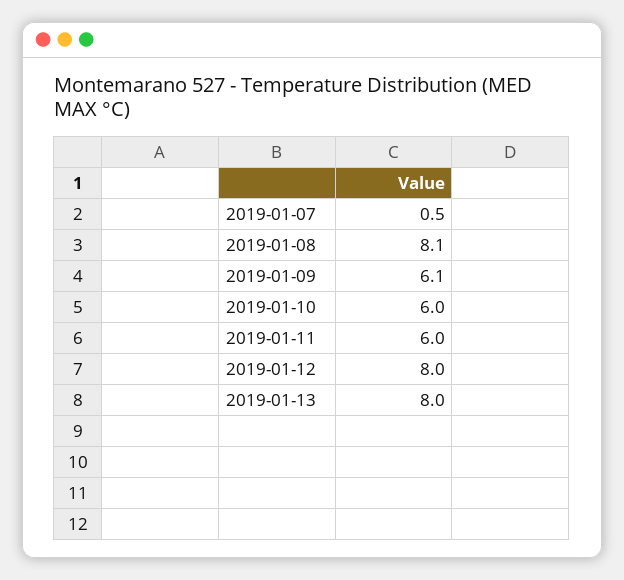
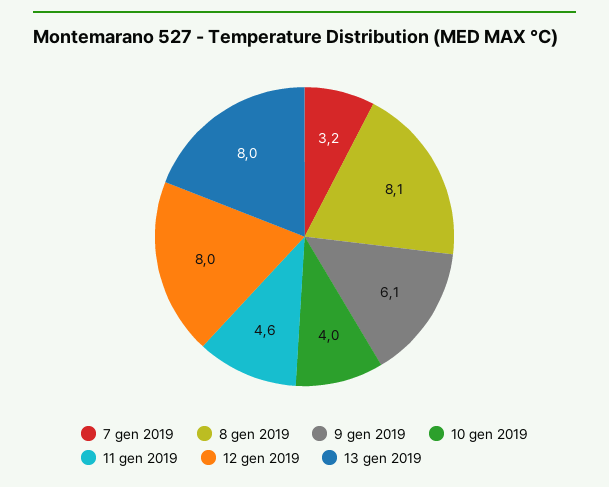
  {
-   "2019-01-07": 0.5,
+   "2019-01-07": 3.2,
    "2019-01-08": 8.1,
    "2019-01-09": 6.1,
-   "2019-01-10": 6,
+   "2019-01-10": 4,
-   "2019-01-11": 6,
+   "2019-01-11": 4.6,
    "2019-01-12": 8,
    "2019-01-13": 8
  }

